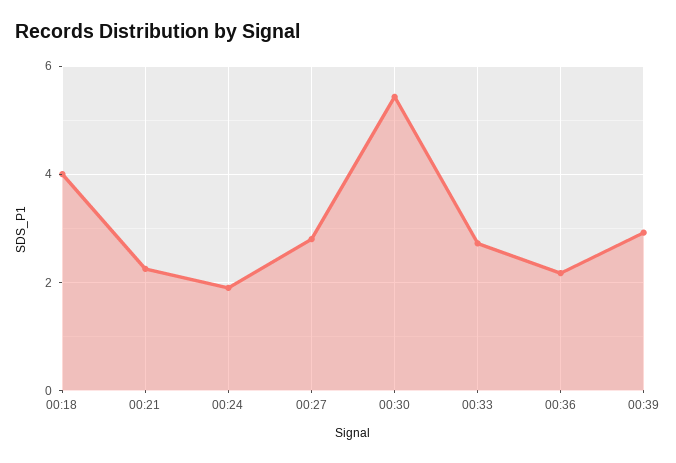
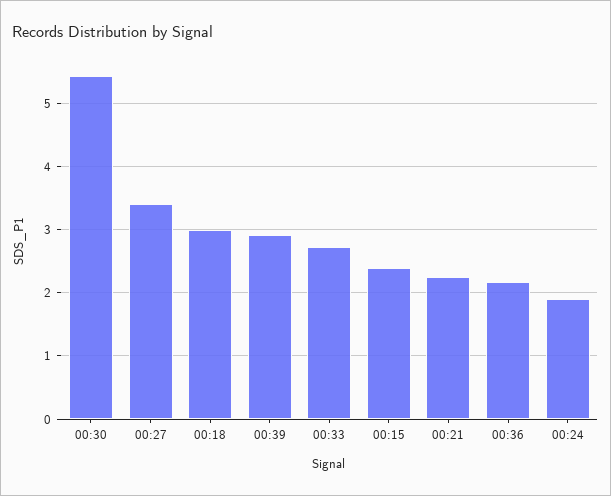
  {
-   "00:18": 4,
+   "00:18": 3,
    "00:21": 2.3,
    "00:24": 1.9,
-   "00:27": 2.8,
+   "00:27": 3.4,
    "00:30": 5.4,
    "00:33": 2.7,
    "00:36": 2.2,
-   "00:39": 2.9
+   "00:39": 2.9,
+   "00:15": 2.4
  }

